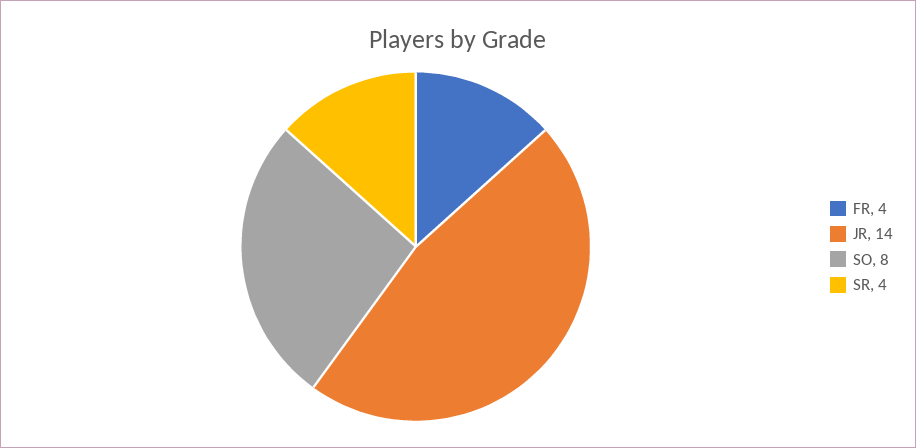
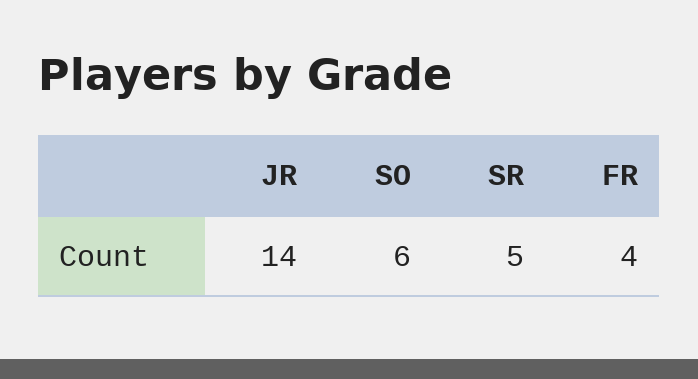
  {
    "FR": 4,
    "JR": 14,
-   "SO": 8,
+   "SO": 6,
-   "SR": 4
+   "SR": 5
  }

